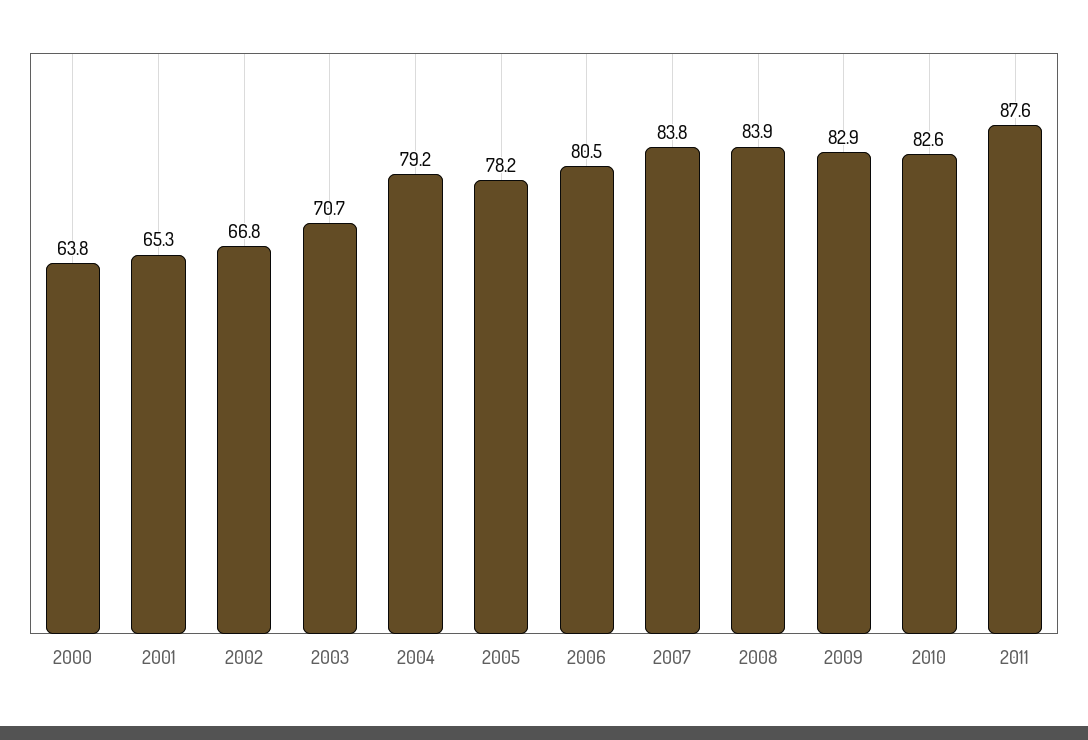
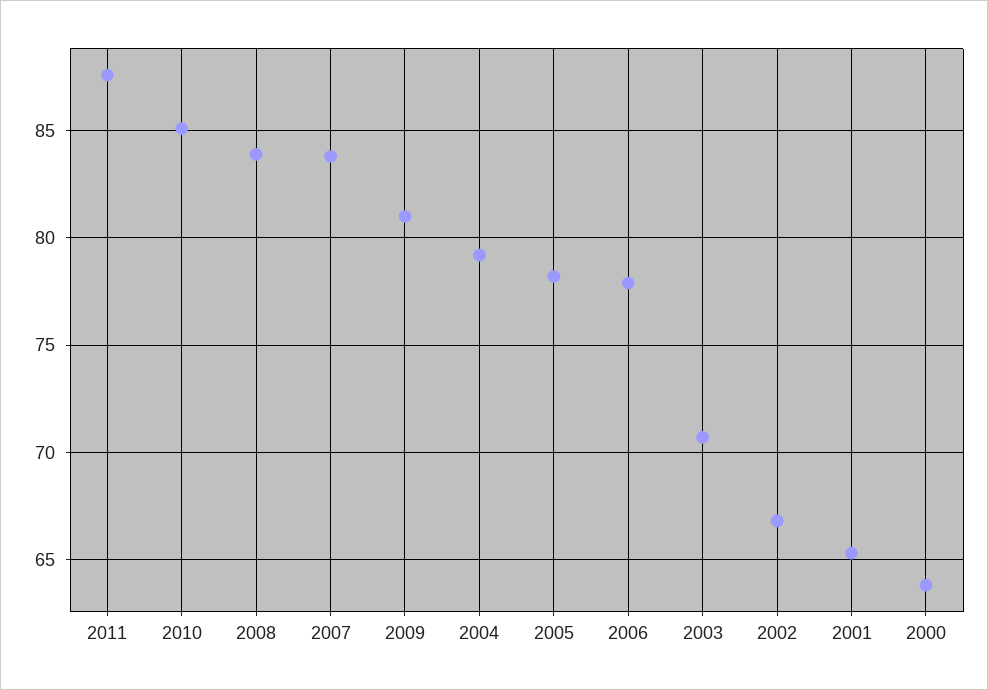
  {
    "2000": 63.8,
    "2001": 65.3,
    "2002": 66.8,
    "2003": 70.7,
    "2004": 79.2,
    "2005": 78.2,
-   "2006": 80.5,
+   "2006": 78,
    "2007": 83.8,
    "2008": 83.9,
-   "2009": 82.9,
+   "2009": 81,
-   "2010": 82.6,
+   "2010": 85,
    "2011": 87.6
  }

